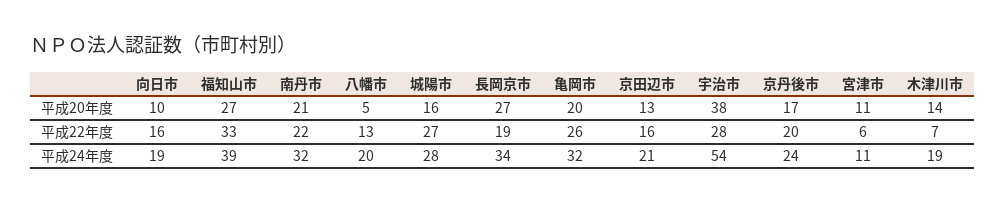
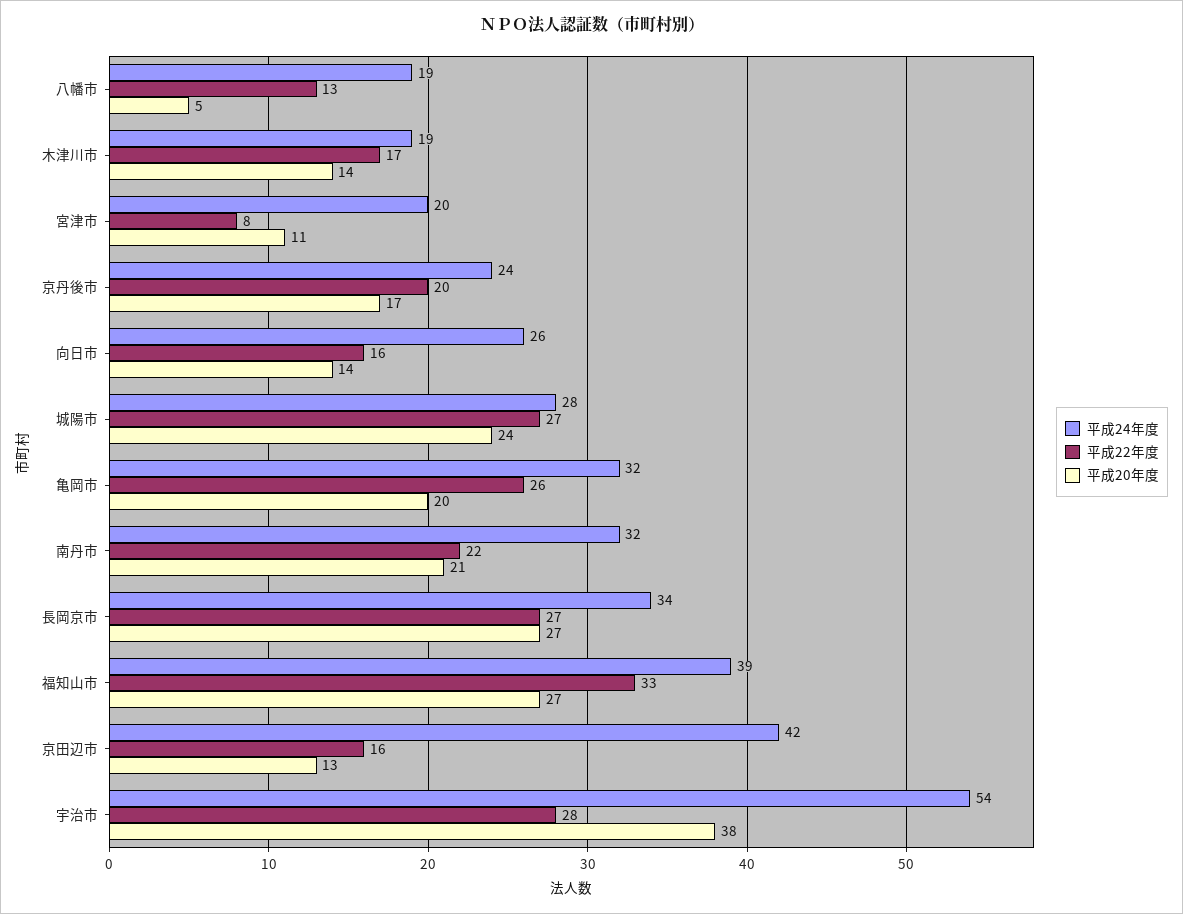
  {
    "平成20年度": {
-     "向日市": 10,
+     "向日市": 14,
      "福知山市": 27,
      "南丹市": 21,
      "八幡市": 5,
-     "城陽市": 16,
+     "城陽市": 24,
      "長岡京市": 27,
      "亀岡市": 20,
      "京田辺市": 13,
      "宇治市": 38,
      "京丹後市": 17,
      "宮津市": 11,
      "木津川市": 14
    },
    "平成22年度": {
      "向日市": 16,
      "福知山市": 33,
      "南丹市": 22,
      "八幡市": 13,
      "城陽市": 27,
-     "長岡京市": 19,
+     "長岡京市": 27,
      "亀岡市": 26,
      "京田辺市": 16,
      "宇治市": 28,
      "京丹後市": 20,
-     "宮津市": 6,
+     "宮津市": 8,
-     "木津川市": 7
+     "木津川市": 17
    },
    "平成24年度": {
-     "向日市": 19,
+     "向日市": 26,
      "福知山市": 39,
      "南丹市": 32,
-     "八幡市": 20,
+     "八幡市": 19,
      "城陽市": 28,
      "長岡京市": 34,
      "亀岡市": 32,
-     "京田辺市": 21,
+     "京田辺市": 42,
      "宇治市": 54,
      "京丹後市": 24,
-     "宮津市": 11,
+     "宮津市": 20,
      "木津川市": 19
    }
  }

